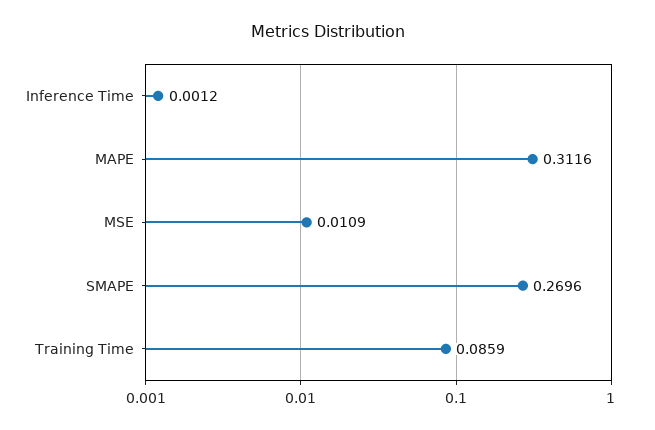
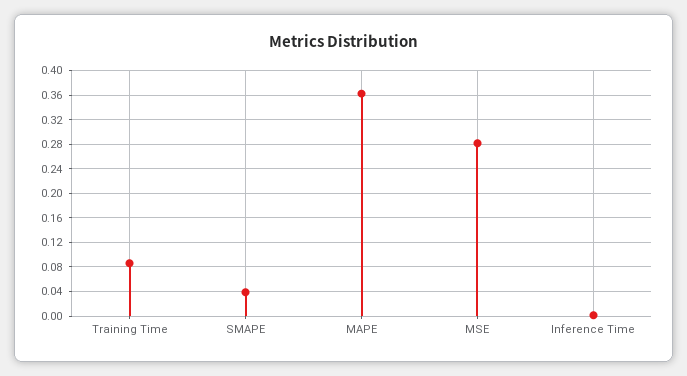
  {
    "Inference Time": 0.0012,
-   "MAPE": 0.3116,
+   "MAPE": 0.36,
-   "MSE": 0.0109,
+   "MSE": 0.28,
-   "SMAPE": 0.2696,
+   "SMAPE": 0.04,
    "Training Time": 0.0859
  }

